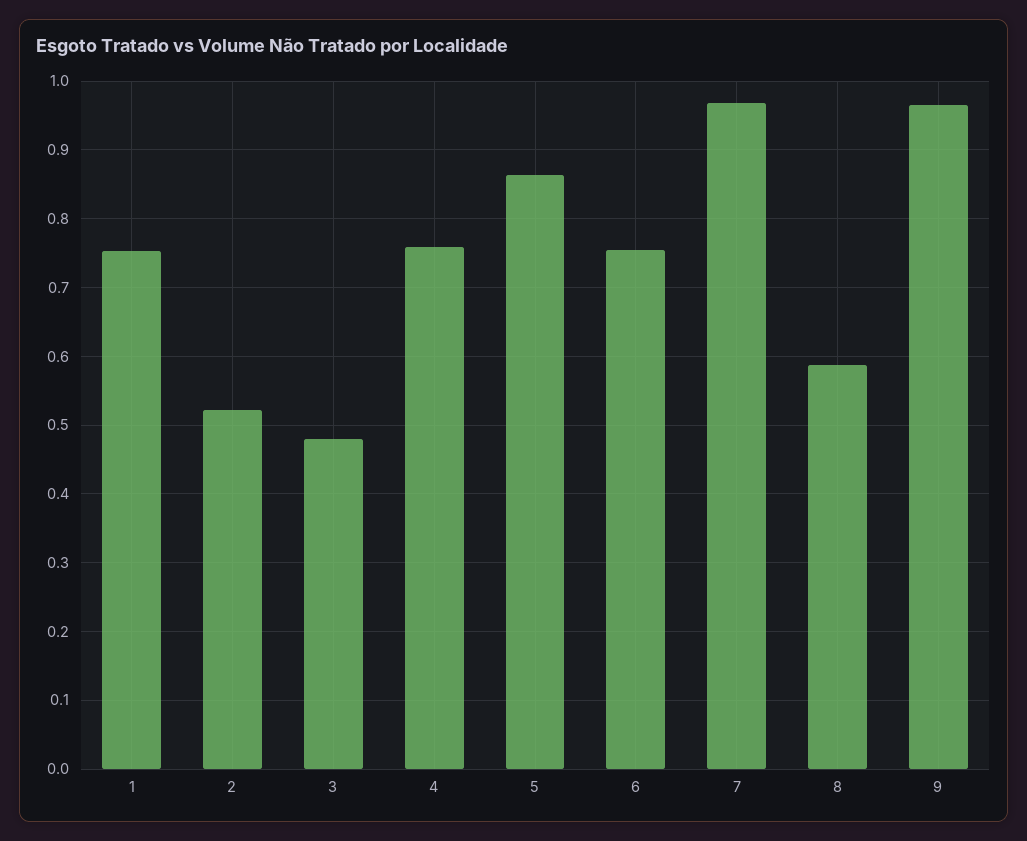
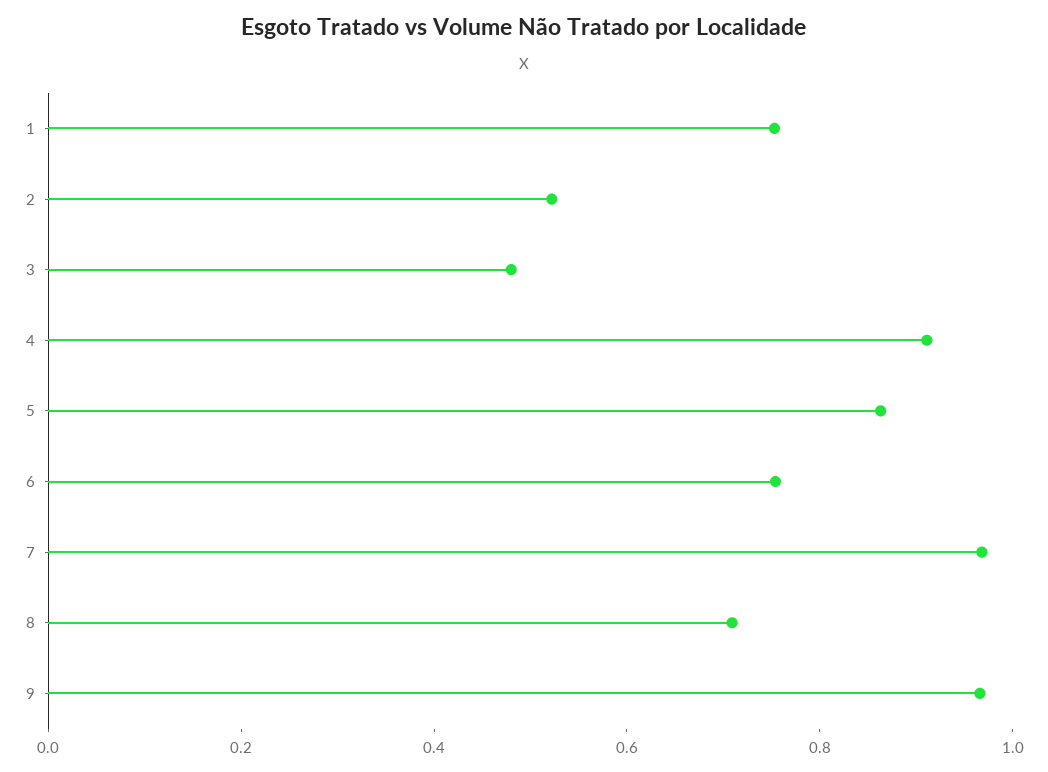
  {
    "1": 0.75,
    "2": 0.52,
    "3": 0.48,
-   "4": 0.76,
+   "4": 0.9,
    "5": 0.86,
    "6": 0.75,
    "7": 0.97,
-   "8": 0.59,
+   "8": 0.7,
    "9": 0.97
  }

